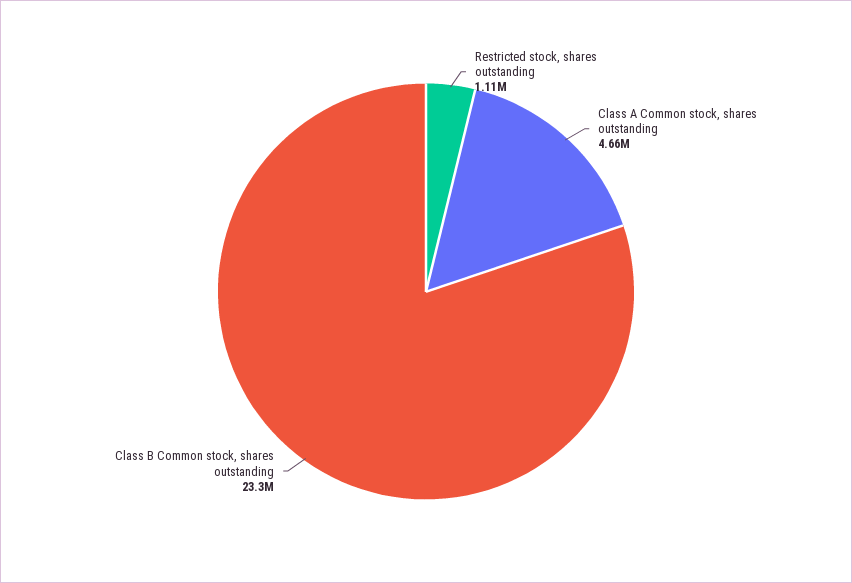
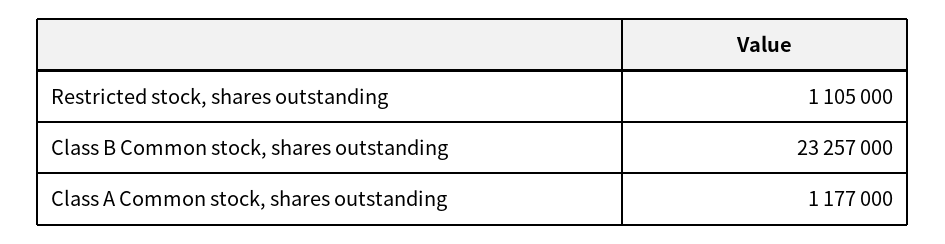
  {
    "Restricted stock, shares outstanding": 1105000,
-   "Class A Common stock, shares outstanding": 4660000,
+   "Class A Common stock, shares outstanding": 1177000,
    "Class B Common stock, shares outstanding": 23257000
  }

